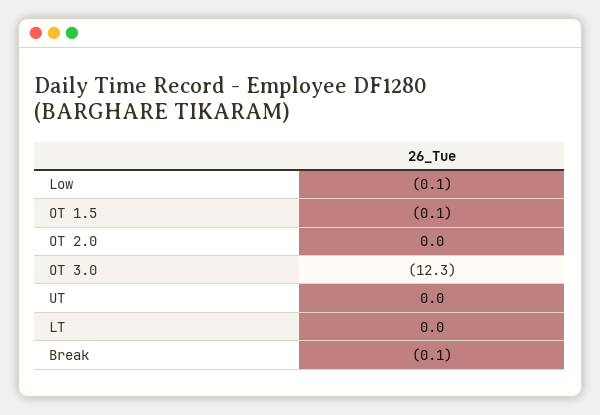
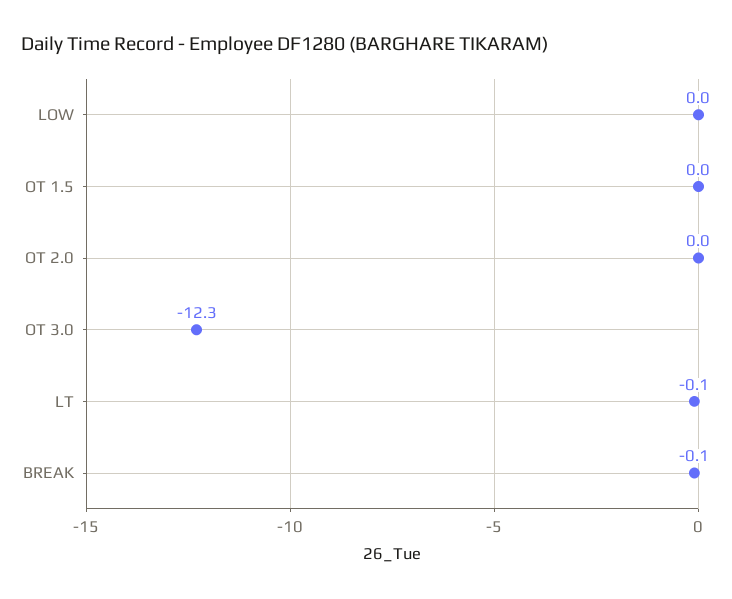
  {
-   "Low": -0.1,
+   "Low": 0,
-   "OT 1.5": -0.1,
+   "OT 1.5": 0,
    "OT 2.0": 0,
    "OT 3.0": -12.3,
-   "UT": 0,
-   "LT": 0,
+   "LT": -0.1,
    "Break": -0.1
  }

